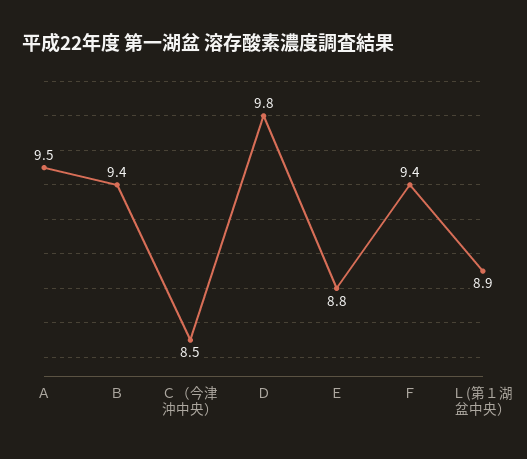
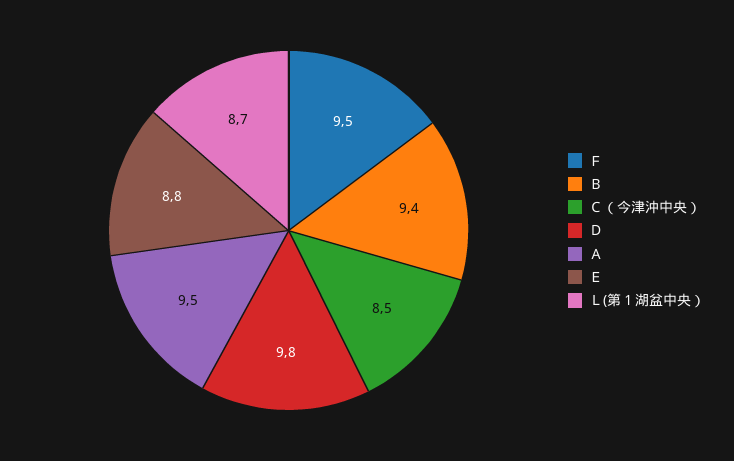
  {
    "Ａ": 9.5,
    "Ｂ": 9.4,
    "Ｃ（今津沖中央）": 8.5,
    "Ｄ": 9.8,
    "Ｅ": 8.8,
-   "Ｆ": 9.4,
+   "Ｆ": 9.5,
-   "Ｌ(第１湖盆中央）": 8.9
+   "Ｌ(第１湖盆中央）": 8.7
  }

